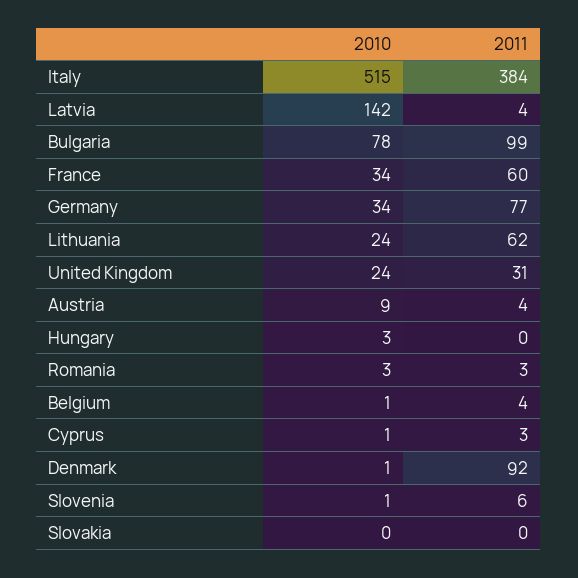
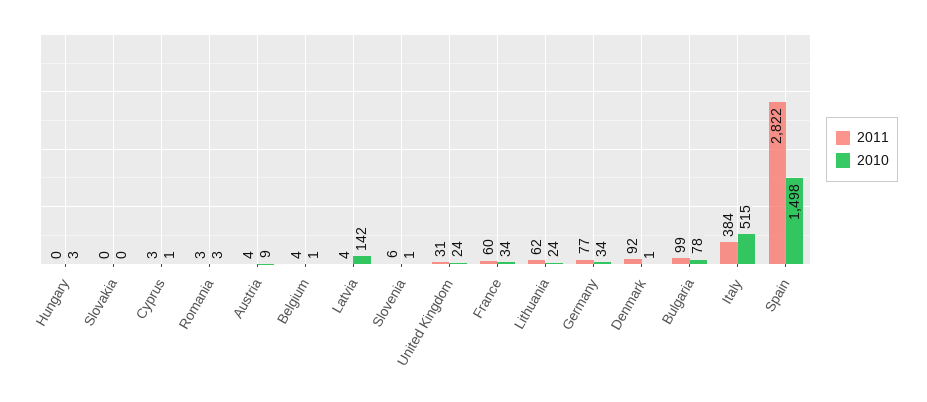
  {
    "2010": {
      "Italy": 515,
      "Latvia": 142,
      "Bulgaria": 78,
      "France": 34,
      "Germany": 34,
      "Lithuania": 24,
      "United Kingdom": 24,
      "Austria": 9,
      "Hungary": 3,
      "Romania": 3,
      "Belgium": 1,
      "Cyprus": 1,
      "Denmark": 1,
      "Slovenia": 1,
-     "Slovakia": 0
+     "Slovakia": 0,
+     "Spain": 1498
    },
    "2011": {
      "Italy": 384,
      "Latvia": 4,
      "Bulgaria": 99,
      "France": 60,
      "Germany": 77,
      "Lithuania": 62,
      "United Kingdom": 31,
      "Austria": 4,
      "Hungary": 0,
      "Romania": 3,
      "Belgium": 4,
      "Cyprus": 3,
      "Denmark": 92,
      "Slovenia": 6,
-     "Slovakia": 0
+     "Slovakia": 0,
+     "Spain": 2822
    }
  }

